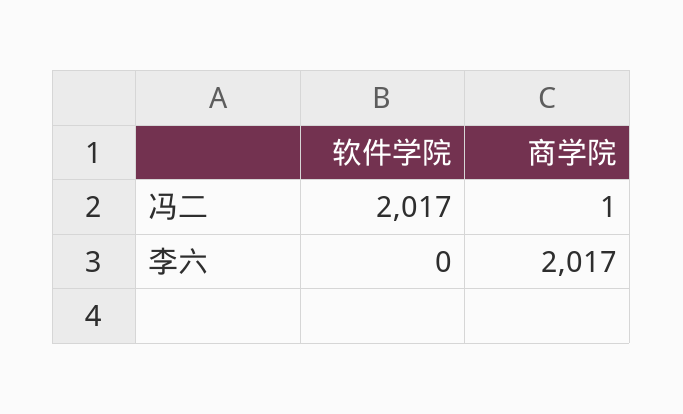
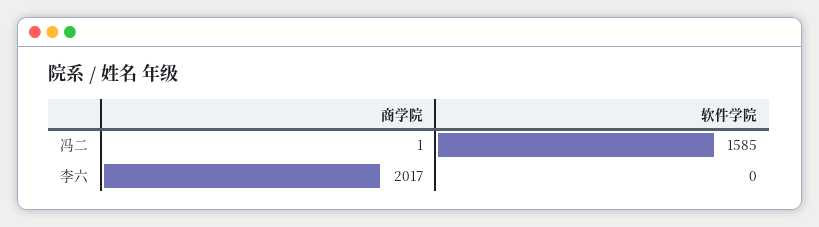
  {
    "软件学院": {
-     "冯二": 2017,
+     "冯二": 1585,
      "李六": 0
    },
    "商学院": {
      "冯二": 1,
      "李六": 2017
    }
  }

